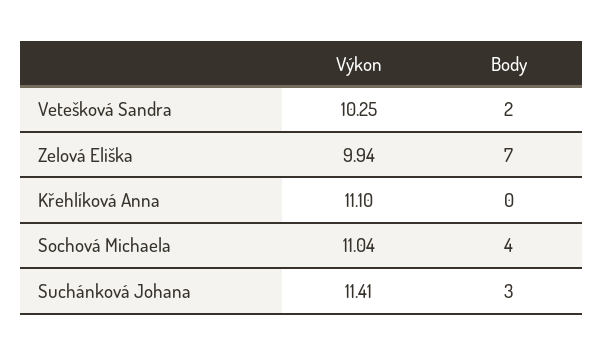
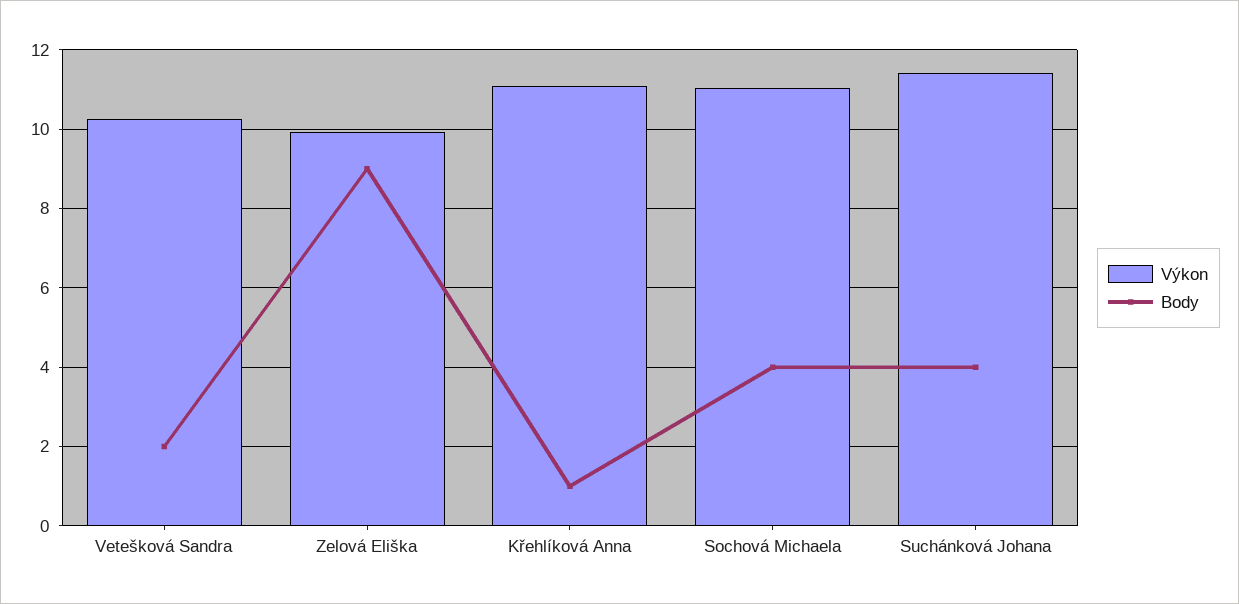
  {
    "Výkon": {
      "Vetešková Sandra": 10.25,
      "Zelová Eliška": 9.94,
      "Křehlíková Anna": 11.1,
      "Sochová Michaela": 11.04,
      "Suchánková Johana": 11.41
    },
    "Body": {
      "Vetešková Sandra": 2,
-     "Zelová Eliška": 7,
+     "Zelová Eliška": 9,
-     "Křehlíková Anna": 0,
+     "Křehlíková Anna": 1,
      "Sochová Michaela": 4,
-     "Suchánková Johana": 3
+     "Suchánková Johana": 4
    }
  }

